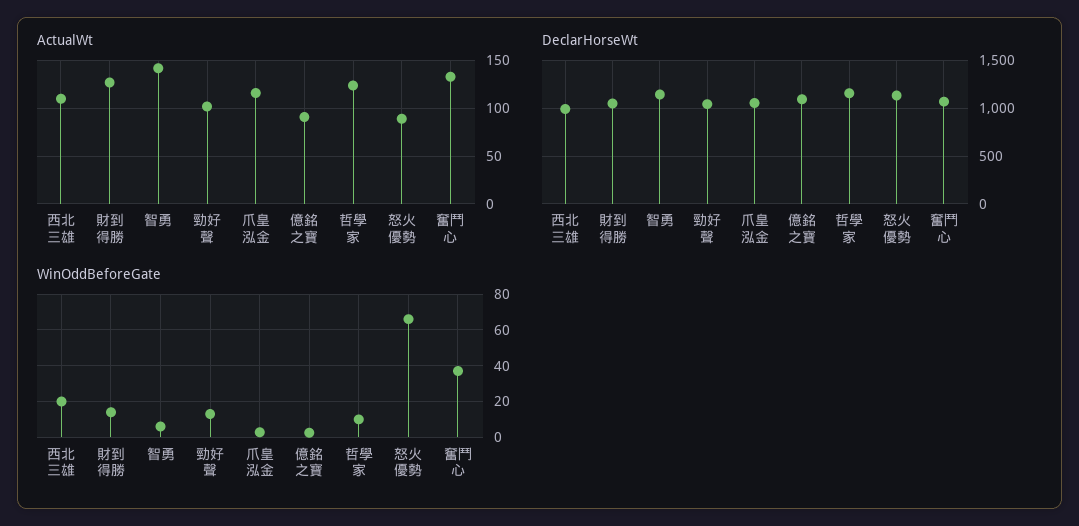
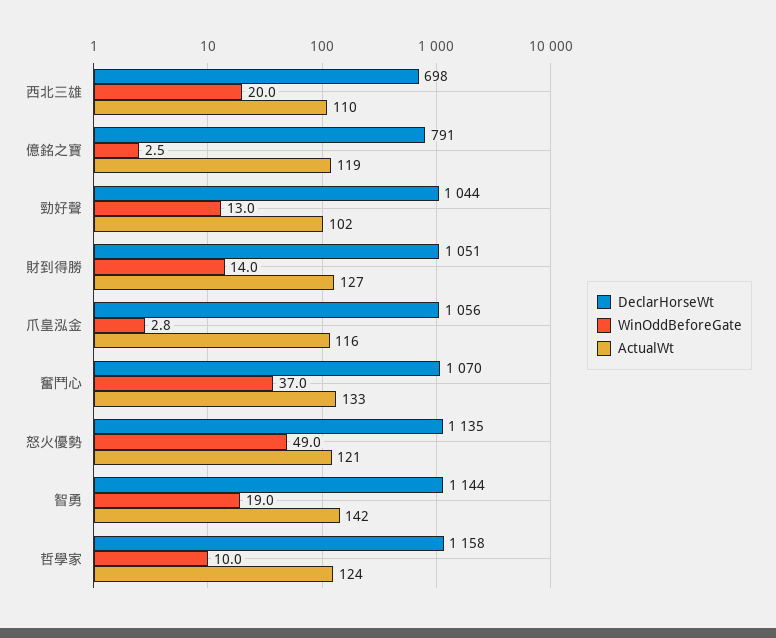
  {
    "ActualWt": {
      "西北三雄": 110,
      "財到得勝": 127,
      "智勇": 142,
      "勁好聲": 102,
      "爪皇泓金": 116,
-     "億銘之寶": 90,
+     "億銘之寶": 119,
      "哲學家": 124,
-     "怒火優勢": 90,
+     "怒火優勢": 121,
      "奮鬥心": 133
    },
    "DeclarHorseWt": {
-     "西北三雄": 1000,
+     "西北三雄": 698,
      "財到得勝": 1051,
      "智勇": 1144,
      "勁好聲": 1044,
      "爪皇泓金": 1056,
-     "億銘之寶": 1100,
+     "億銘之寶": 791,
      "哲學家": 1158,
      "怒火優勢": 1135,
      "奮鬥心": 1070
    },
    "WinOddBeforeGate": {
      "西北三雄": 20,
      "財到得勝": 14,
-     "智勇": 5,
+     "智勇": 19,
      "勁好聲": 13,
      "爪皇泓金": 2.8,
      "億銘之寶": 2.5,
      "哲學家": 10,
-     "怒火優勢": 65,
+     "怒火優勢": 49,
      "奮鬥心": 37
    }
  }

